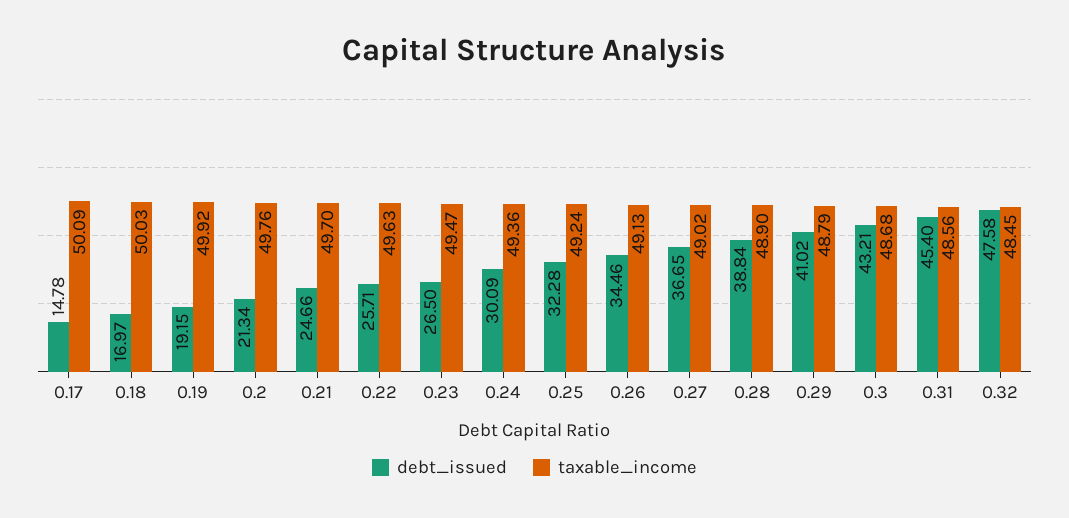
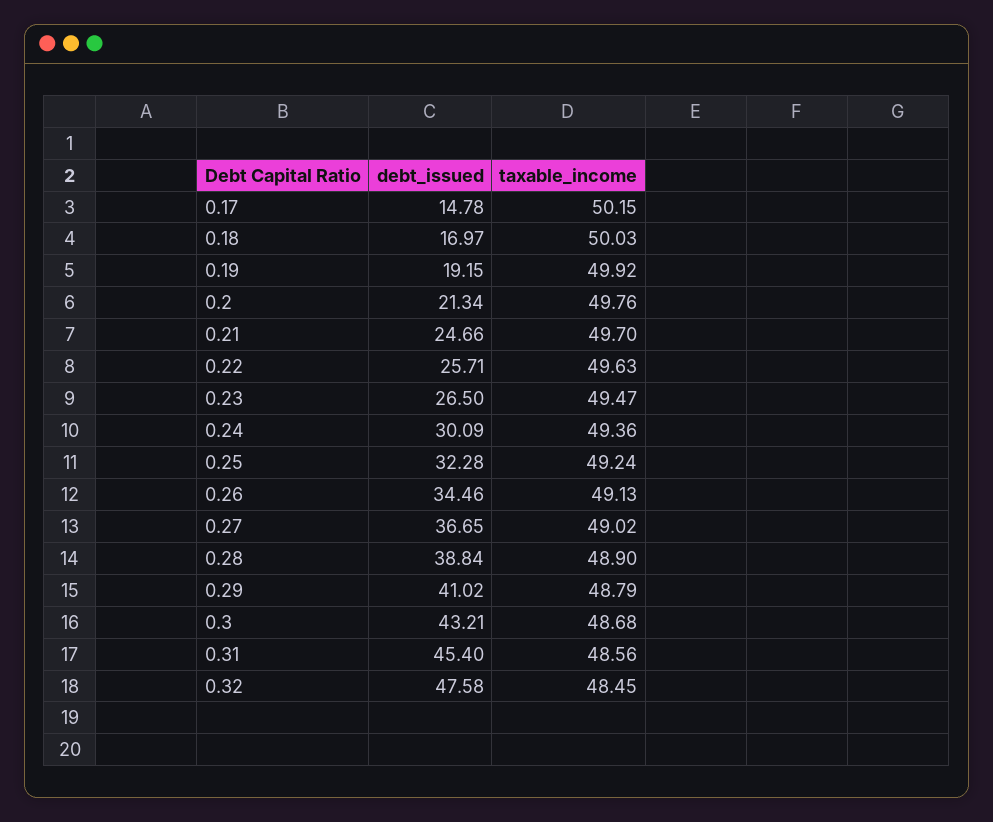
  {
    "debt_issued": {
      "0.17": 14.78,
      "0.18": 16.97,
      "0.19": 19.15,
      "0.2": 21.34,
      "0.21": 24.66,
      "0.22": 25.71,
      "0.23": 26.5,
      "0.24": 30.09,
      "0.25": 32.28,
      "0.26": 34.46,
      "0.27": 36.65,
      "0.28": 38.84,
      "0.29": 41.02,
      "0.3": 43.21,
      "0.31": 45.4,
      "0.32": 47.58
    },
    "taxable_income": {
-     "0.17": 50.09,
+     "0.17": 50.15,
      "0.18": 50.03,
      "0.19": 49.92,
      "0.2": 49.76,
      "0.21": 49.7,
      "0.22": 49.63,
      "0.23": 49.47,
      "0.24": 49.36,
      "0.25": 49.24,
      "0.26": 49.13,
      "0.27": 49.02,
      "0.28": 48.9,
      "0.29": 48.79,
      "0.3": 48.68,
      "0.31": 48.56,
      "0.32": 48.45
    }
  }

